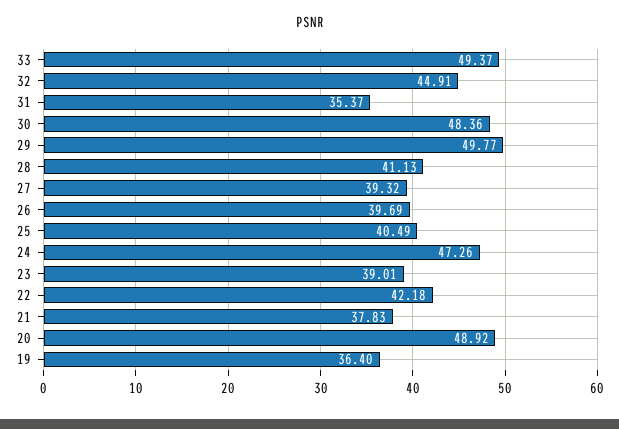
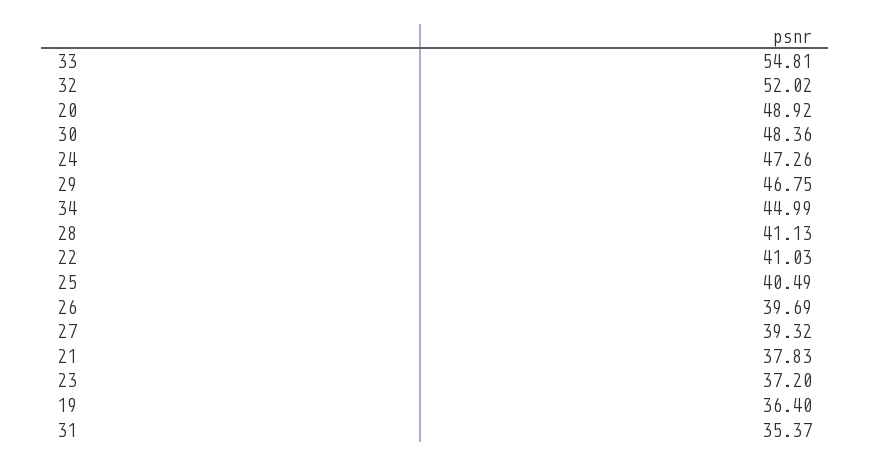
  {
-   "33": 49.37,
+   "33": 54.81,
-   "32": 44.91,
+   "32": 52.02,
    "31": 35.37,
    "30": 48.36,
-   "29": 49.77,
+   "29": 46.75,
    "28": 41.13,
    "27": 39.32,
    "26": 39.69,
    "25": 40.49,
    "24": 47.26,
-   "23": 39.01,
+   "23": 37.2,
-   "22": 42.18,
+   "22": 41.03,
    "21": 37.83,
    "20": 48.92,
-   "19": 36.4
+   "19": 36.4,
+   "34": 44.99
  }

